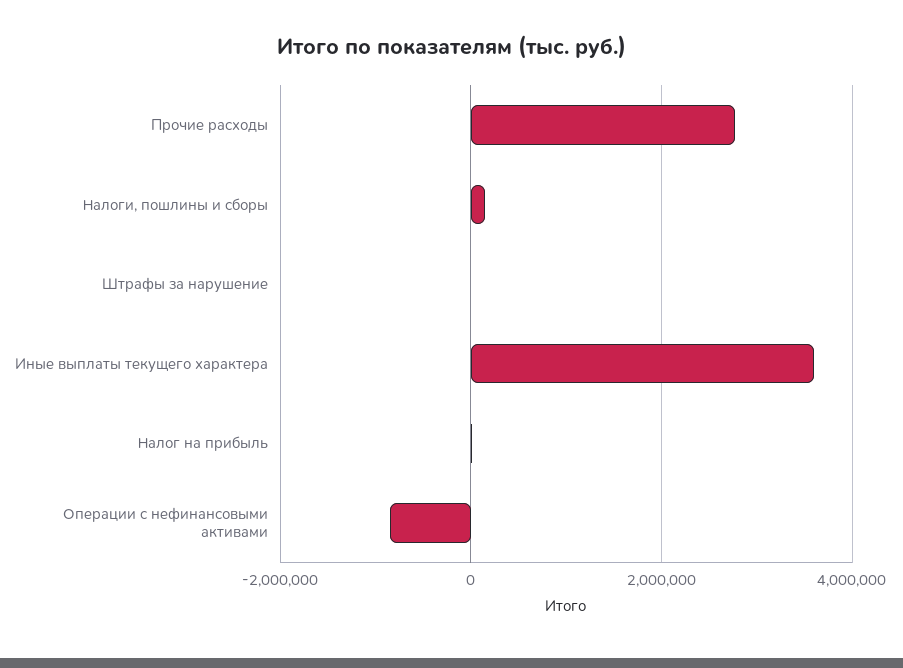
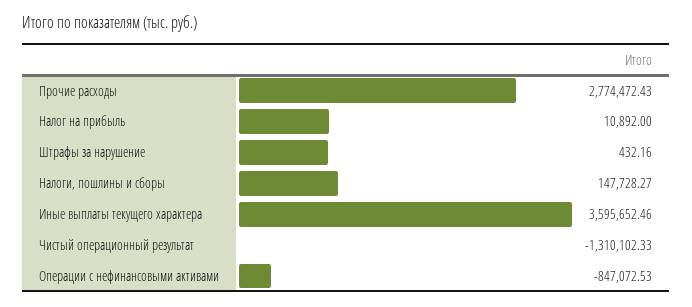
  {
    "Прочие расходы": 2774472.43,
    "Налоги, пошлины и сборы": 147728.27,
    "Штрафы за нарушение": 432.16,
    "Иные выплаты текущего характера": 3595652.46,
    "Налог на прибыль": 10892,
-   "Операции с нефинансовыми активами": -847072.53
+   "Операции с нефинансовыми активами": -847072.53,
+   "Чистый операционный результат": -1310102.33
  }

